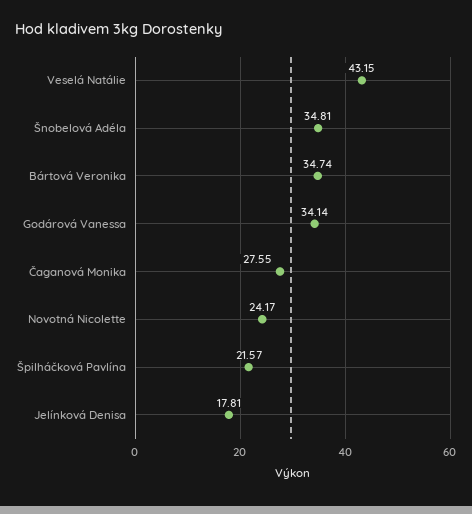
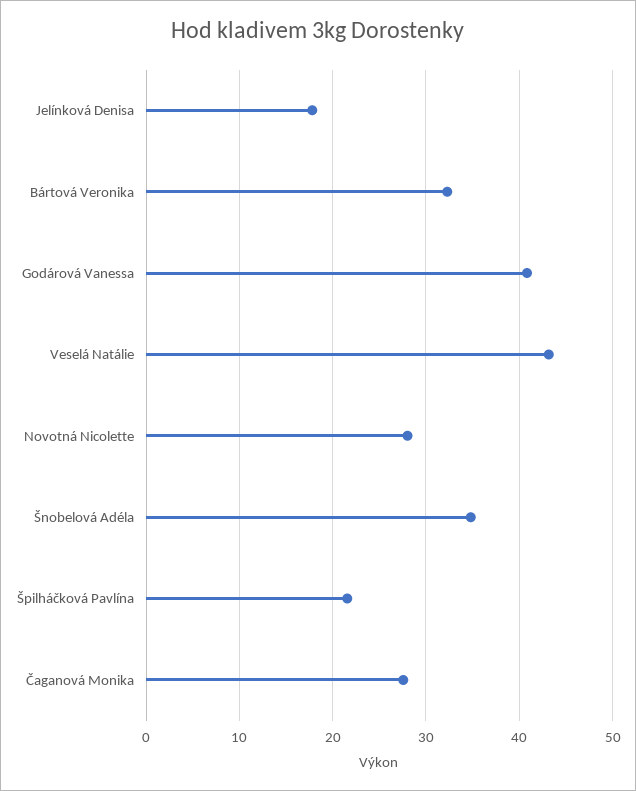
  {
    "Veselá Natálie": 43.15,
    "Šnobelová Adéla": 34.81,
-   "Bártová Veronika": 34.74,
+   "Bártová Veronika": 32,
-   "Godárová Vanessa": 34.14,
+   "Godárová Vanessa": 41,
    "Čaganová Monika": 27.55,
-   "Novotná Nicolette": 24.17,
+   "Novotná Nicolette": 28,
    "Špilháčková Pavlína": 21.57,
    "Jelínková Denisa": 17.81
  }

